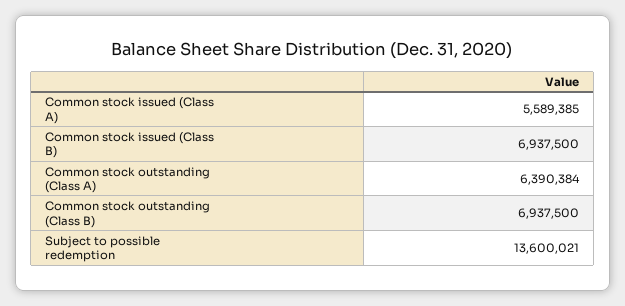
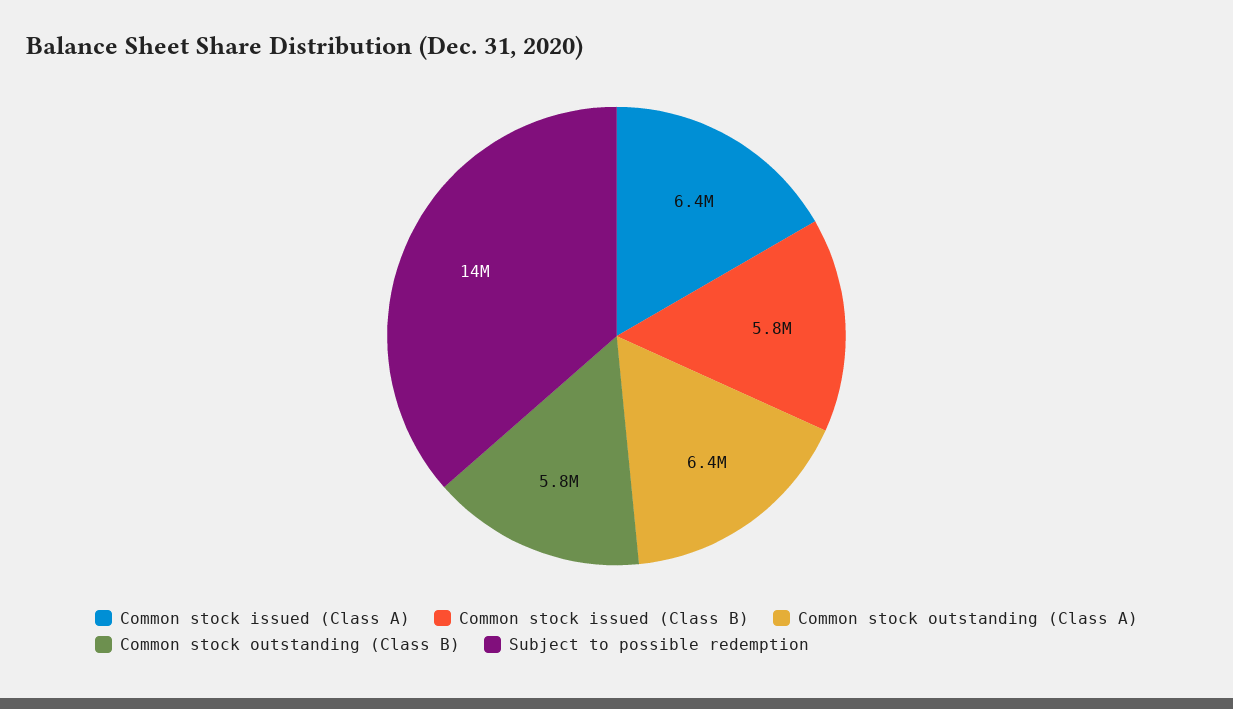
  {
-   "Common stock issued (Class A)": 5589385,
+   "Common stock issued (Class A)": 6400000,
-   "Common stock issued (Class B)": 6937500,
+   "Common stock issued (Class B)": 5800000,
    "Common stock outstanding (Class A)": 6390384,
-   "Common stock outstanding (Class B)": 6937500,
+   "Common stock outstanding (Class B)": 5800000,
    "Subject to possible redemption": 13600021
  }

